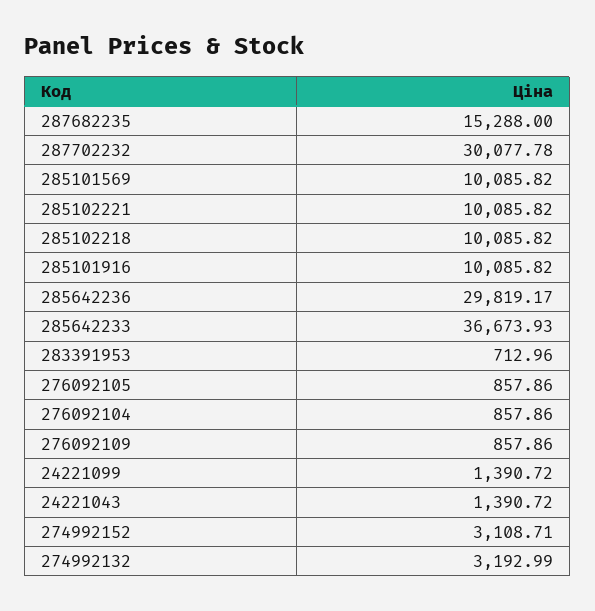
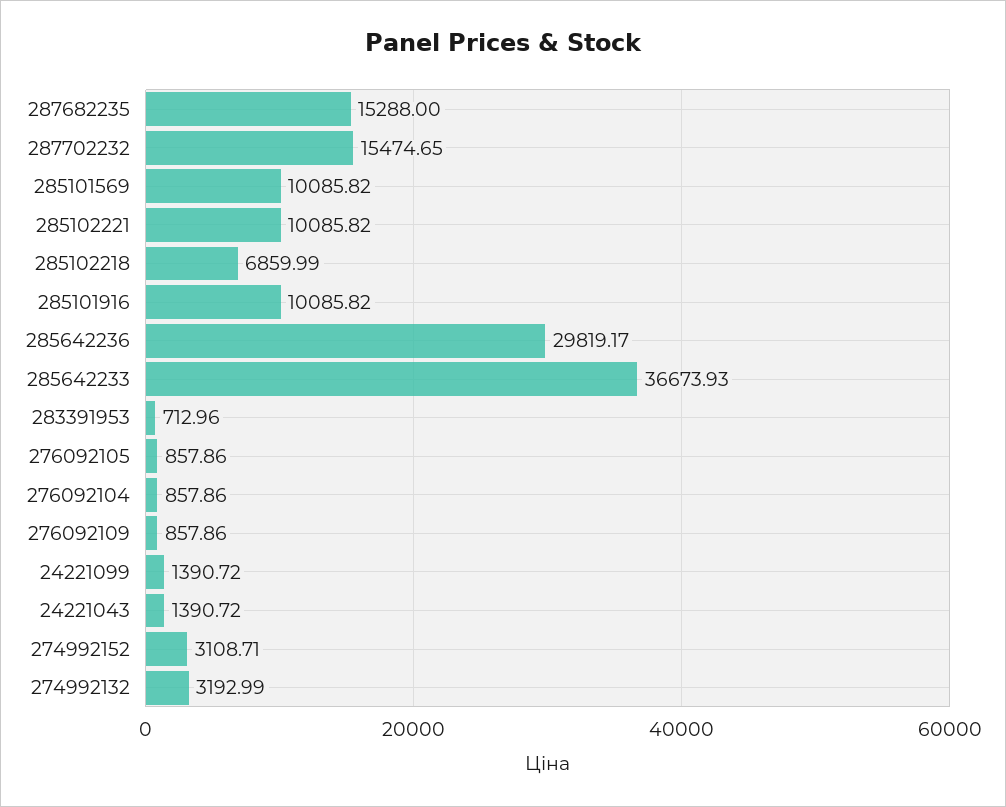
  {
    "287682235": 15288,
-   "287702232": 30077.78,
+   "287702232": 15474.65,
    "285101569": 10085.82,
    "285102221": 10085.82,
-   "285102218": 10085.82,
+   "285102218": 6859.99,
    "285101916": 10085.82,
    "285642236": 29819.17,
    "285642233": 36673.93,
    "283391953": 712.96,
    "276092105": 857.86,
    "276092104": 857.86,
    "276092109": 857.86,
    "24221099": 1390.72,
    "24221043": 1390.72,
    "274992152": 3108.71,
    "274992132": 3192.99
  }

